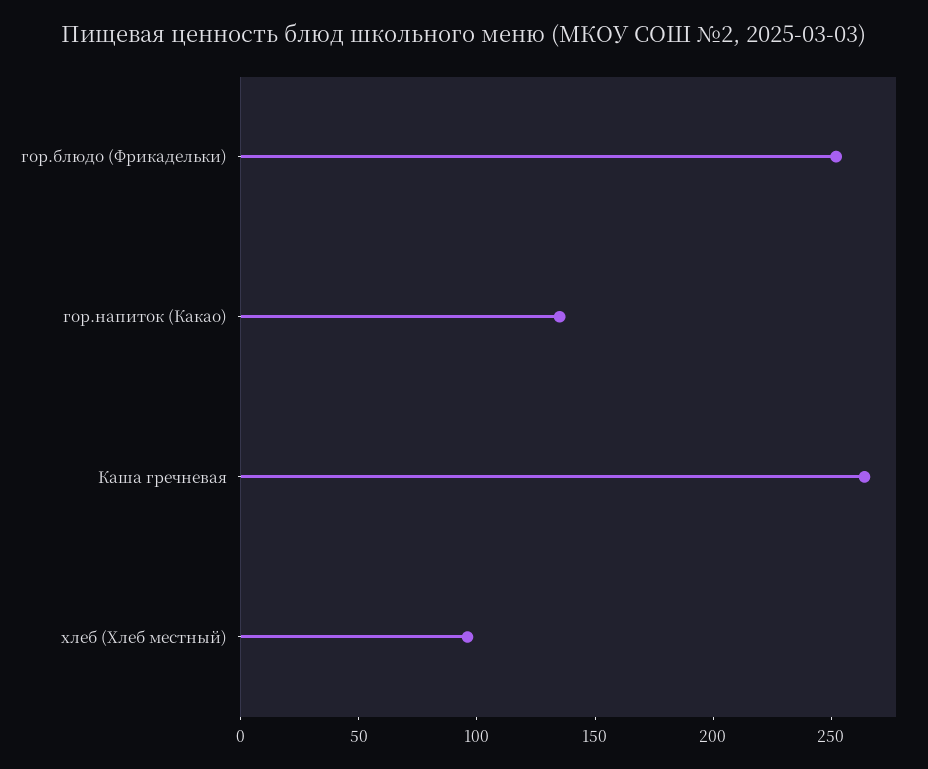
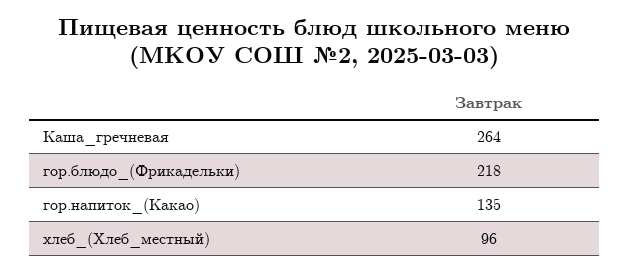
  {
-   "гор.блюдо (Фрикадельки)": 250,
+   "гор.блюдо (Фрикадельки)": 218,
    "гор.напиток (Какао)": 135,
    "Каша гречневая": 264,
    "хлеб (Хлеб местный)": 96
  }

